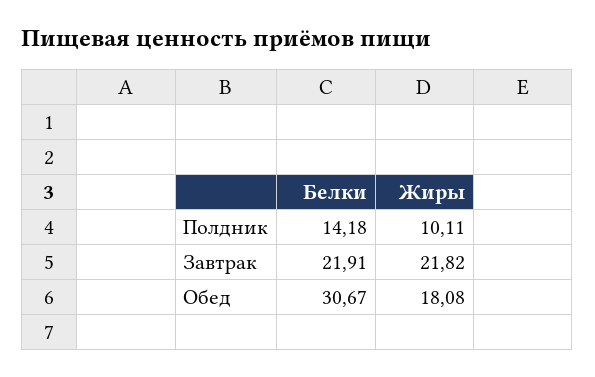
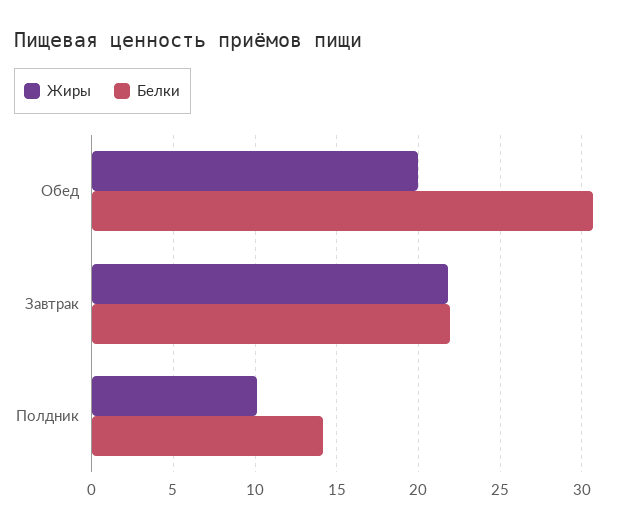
  {
    "Белки": {
      "Полдник": 14.18,
      "Завтрак": 21.91,
      "Обед": 30.67
    },
    "Жиры": {
      "Полдник": 10.11,
      "Завтрак": 21.82,
-     "Обед": 18.08
+     "Обед": 20
    }
  }

